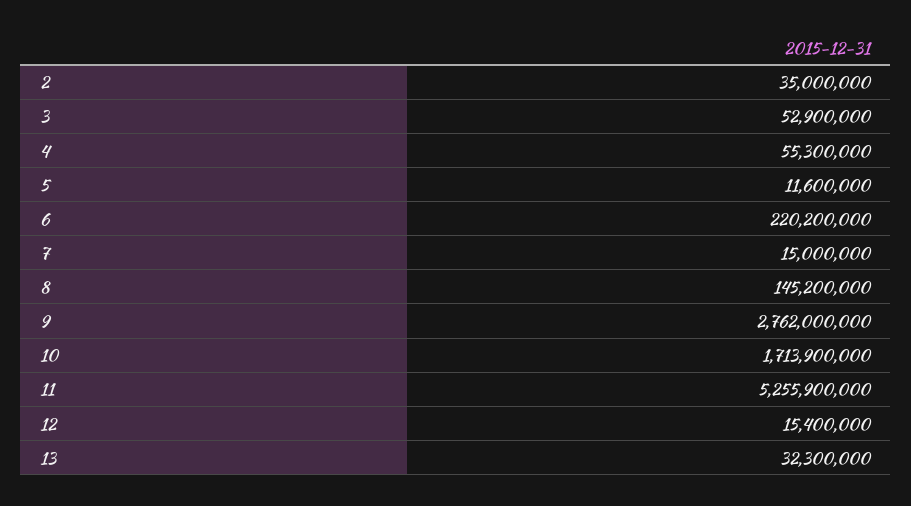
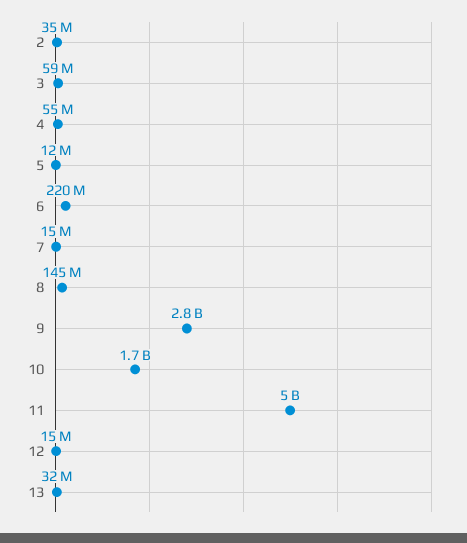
  {
    "2": 35000000,
-   "3": 52900000,
+   "3": 59000000,
    "4": 55300000,
    "5": 11600000,
    "6": 220200000,
    "7": 15000000,
    "8": 145200000,
    "9": 2762000000,
    "10": 1713900000,
-   "11": 5255900000,
+   "11": 5000000000,
    "12": 15400000,
    "13": 32300000
  }

